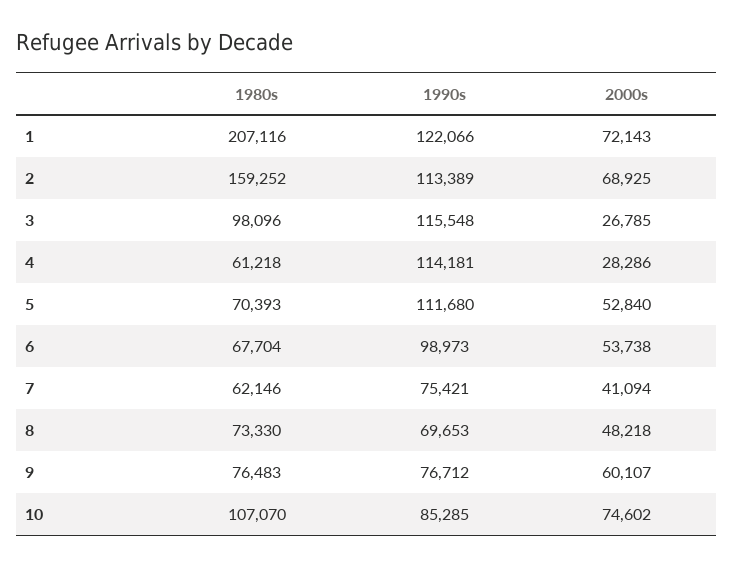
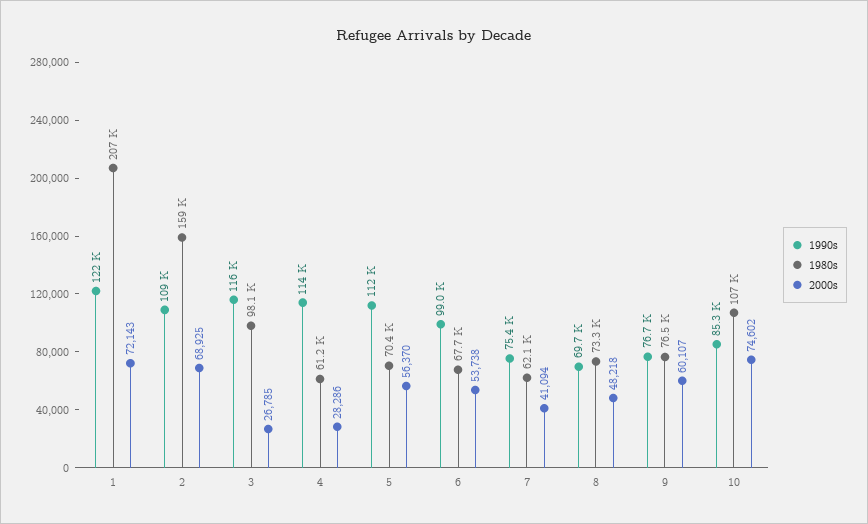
  {
    "1980s": {
      "1": 207116,
      "2": 159252,
      "3": 98096,
      "4": 61218,
      "5": 70393,
      "6": 67704,
      "7": 62146,
      "8": 73330,
      "9": 76483,
      "10": 107070
    },
    "1990s": {
      "1": 122066,
-     "2": 113389,
+     "2": 109000,
      "3": 115548,
      "4": 114181,
      "5": 111680,
      "6": 98973,
      "7": 75421,
      "8": 69653,
      "9": 76712,
      "10": 85285
    },
    "2000s": {
      "1": 72143,
      "2": 68925,
      "3": 26785,
      "4": 28286,
-     "5": 52840,
+     "5": 56370,
      "6": 53738,
      "7": 41094,
      "8": 48218,
      "9": 60107,
      "10": 74602
    }
  }

